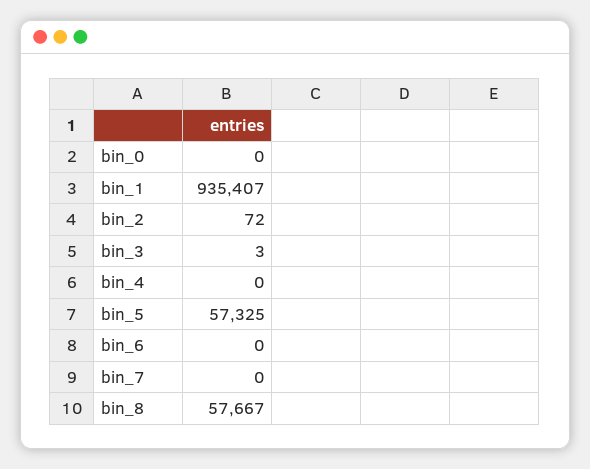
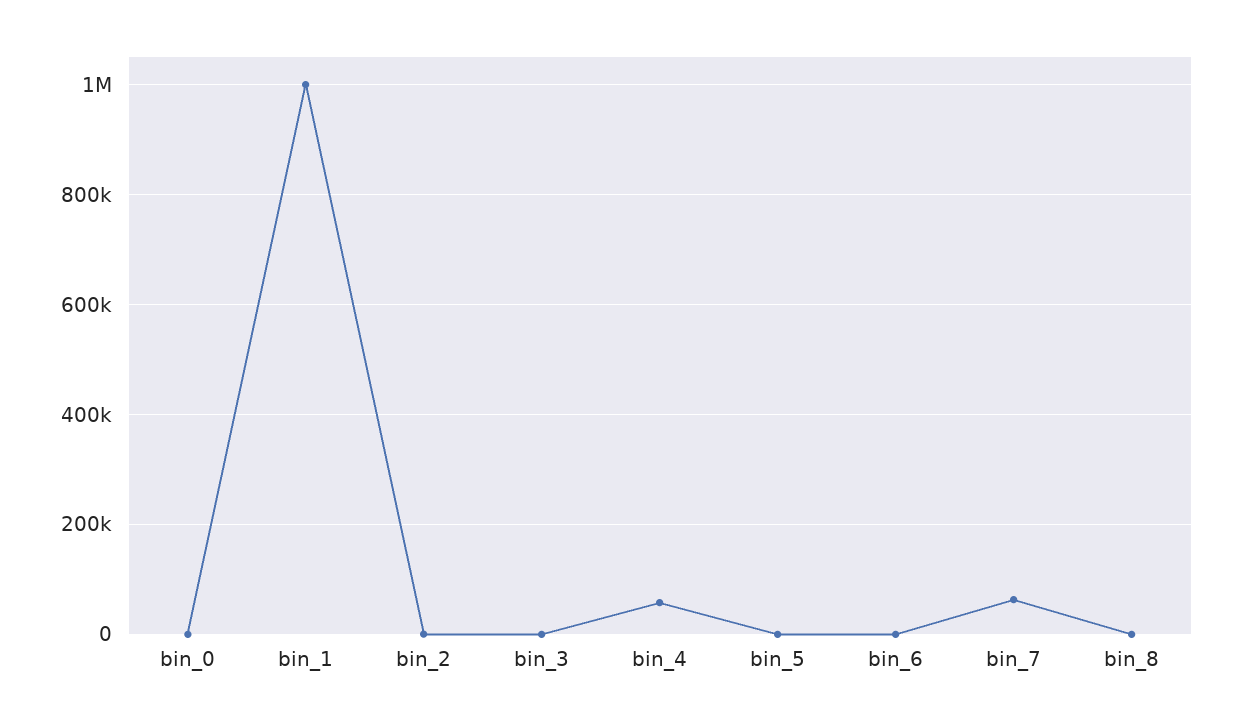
  {
    "bin_0": 0,
-   "bin_1": 935407,
+   "bin_1": 1000000,
    "bin_2": 72,
    "bin_3": 3,
-   "bin_4": 0,
+   "bin_4": 60000,
-   "bin_5": 57325,
+   "bin_5": 0,
    "bin_6": 0,
-   "bin_7": 0,
+   "bin_7": 60000,
-   "bin_8": 57667
+   "bin_8": 0
  }

